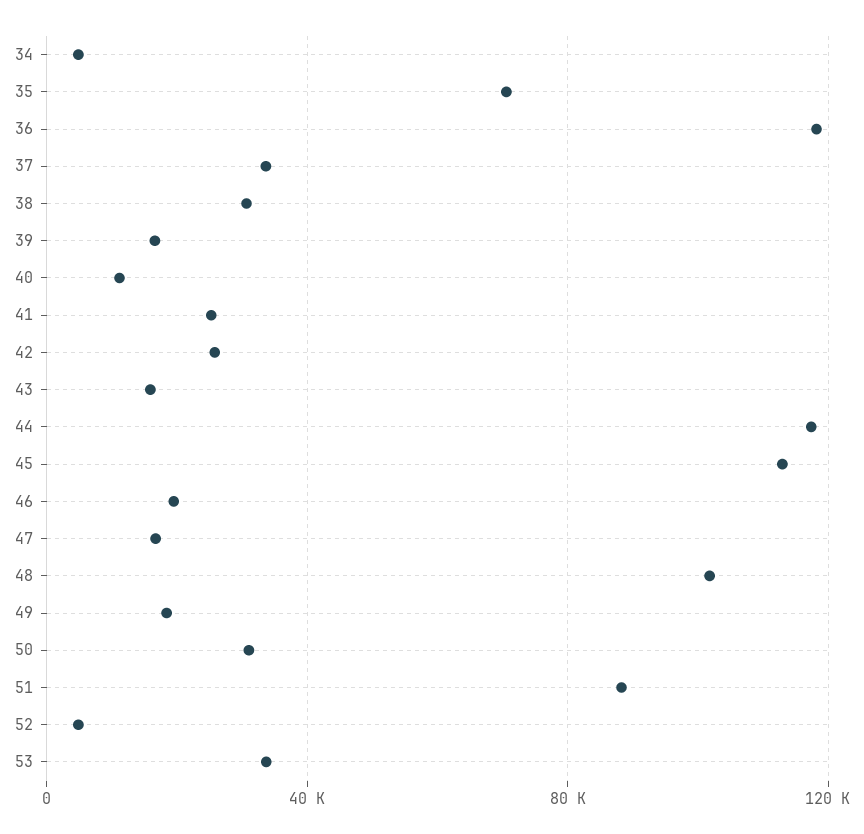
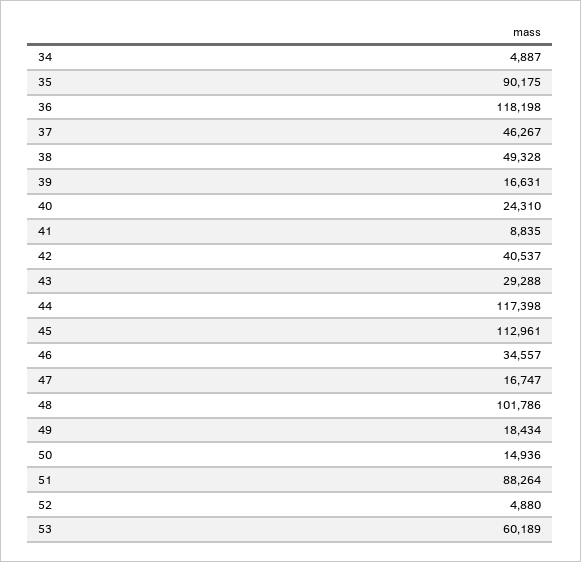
  {
    "34": 4887,
-   "35": 70000,
+   "35": 90175,
    "36": 118198,
-   "37": 35000,
+   "37": 46267,
-   "38": 30000,
+   "38": 49328,
    "39": 16631,
-   "40": 10000,
+   "40": 24310,
-   "41": 25000,
+   "41": 8835,
-   "42": 25000,
+   "42": 40537,
-   "43": 15000,
+   "43": 29288,
    "44": 117398,
    "45": 112961,
-   "46": 20000,
+   "46": 34557,
    "47": 16747,
    "48": 101786,
    "49": 18434,
-   "50": 30000,
+   "50": 14936,
    "51": 88264,
    "52": 4880,
-   "53": 35000
+   "53": 60189
  }

